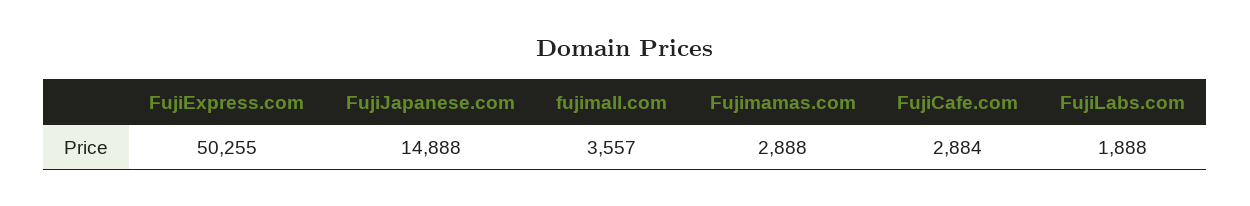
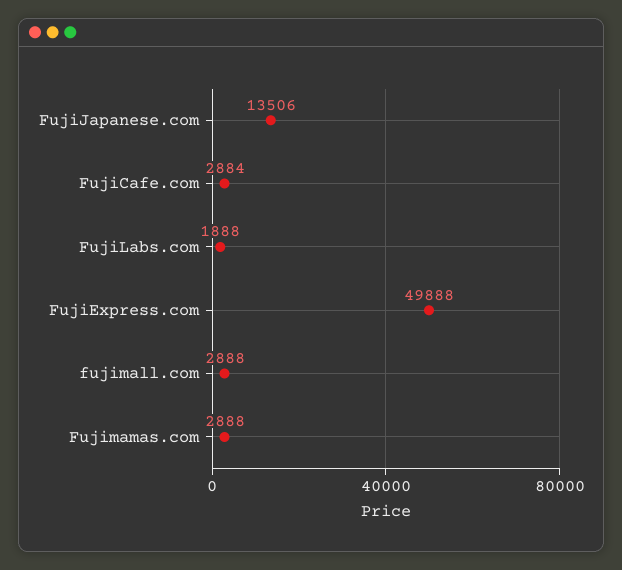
  {
-   "FujiExpress.com": 50255,
+   "FujiExpress.com": 49888,
-   "FujiJapanese.com": 14888,
+   "FujiJapanese.com": 13506,
-   "fujimall.com": 3557,
+   "fujimall.com": 2888,
    "Fujimamas.com": 2888,
    "FujiCafe.com": 2884,
    "FujiLabs.com": 1888
  }

